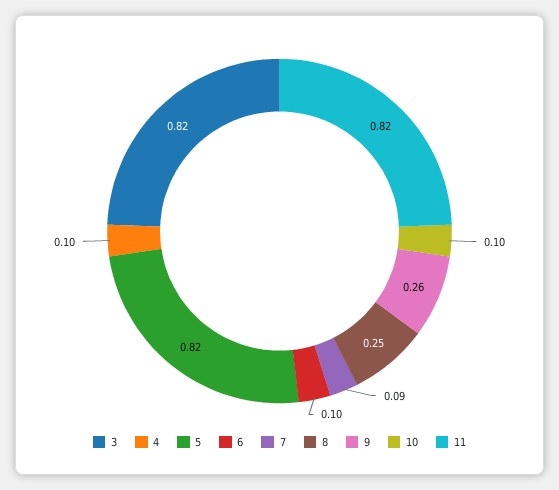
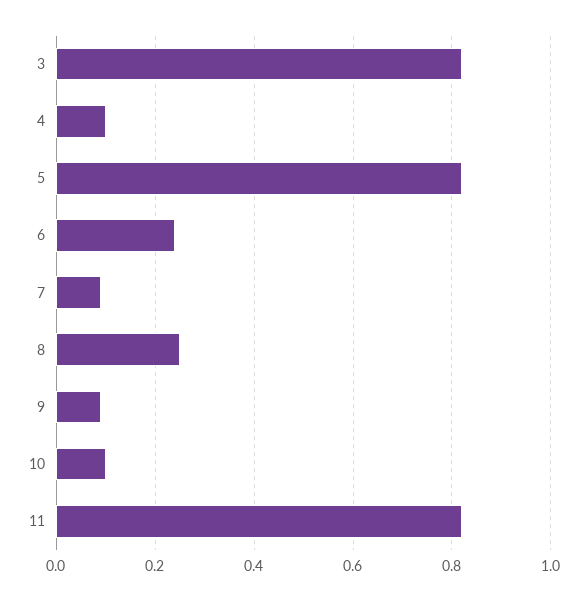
  {
    "3": 0.82,
    "4": 0.1,
    "5": 0.82,
-   "6": 0.1,
+   "6": 0.25,
    "7": 0.09,
    "8": 0.25,
-   "9": 0.26,
+   "9": 0.1,
    "10": 0.1,
    "11": 0.82
  }

